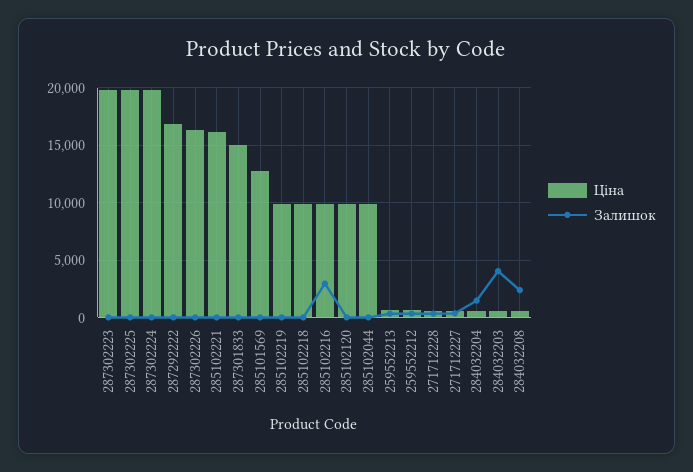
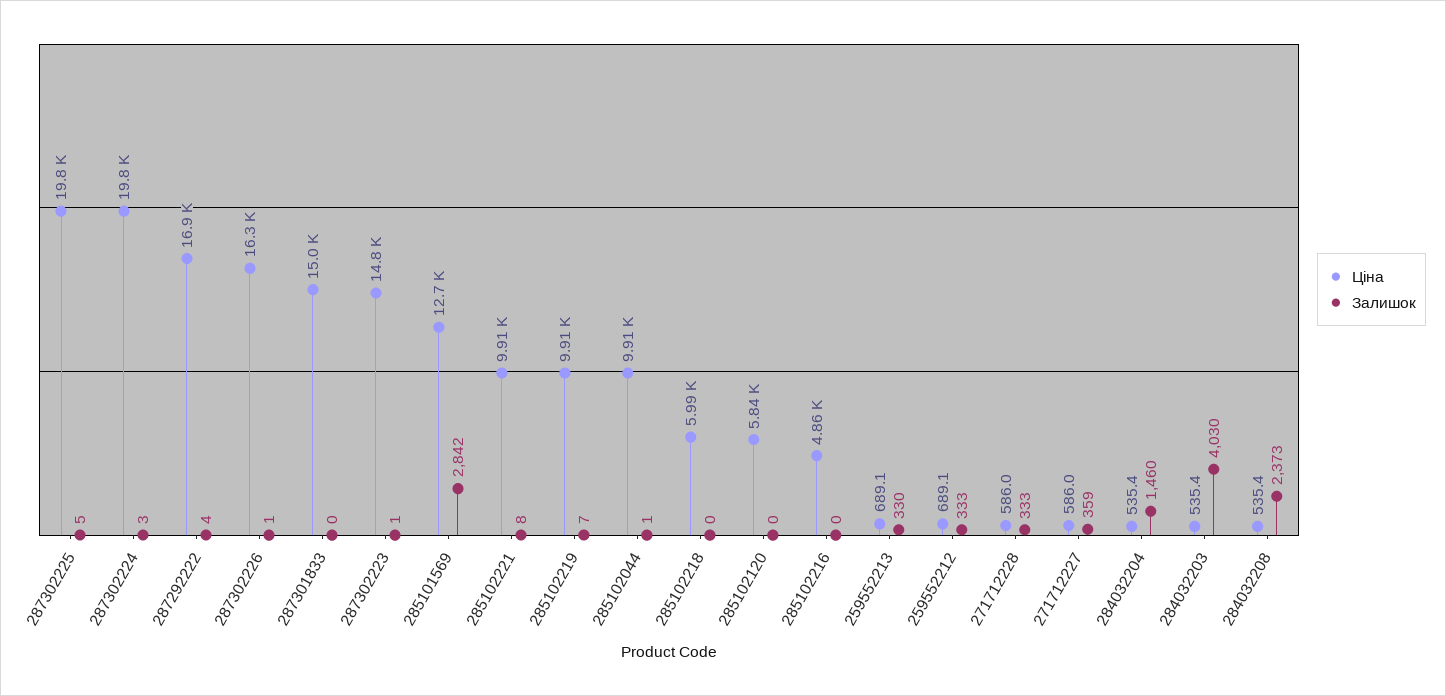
  {
    "Ціна": {
-     "287302223": 20000,
+     "287302223": 14800,
      "287302225": 19800,
      "287302224": 19800,
      "287292222": 16900,
      "287302226": 16300,
-     "285102221": 16000,
+     "285102221": 9910,
      "287301833": 15000,
      "285101569": 12700,
      "285102219": 9910,
-     "285102218": 10000,
+     "285102218": 5990,
-     "285102216": 10000,
+     "285102216": 4860,
-     "285102120": 10000,
+     "285102120": 5840,
      "285102044": 9910,
      "259552213": 689.1,
      "259552212": 689.1,
      "271712228": 586,
      "271712227": 586,
      "284032204": 535.4,
      "284032203": 535.4,
      "284032208": 535.4
    },
    "Залишок": {
      "287302223": 1,
      "287302225": 5,
      "287302224": 3,
      "287292222": 4,
      "287302226": 1,
      "285102221": 8,
      "287301833": 0,
-     "285101569": 0,
+     "285101569": 2842,
      "285102219": 7,
      "285102218": 0,
-     "285102216": 3000,
+     "285102216": 0,
      "285102120": 0,
      "285102044": 1,
      "259552213": 330,
      "259552212": 333,
      "271712228": 333,
      "271712227": 359,
      "284032204": 1460,
      "284032203": 4030,
      "284032208": 2373
    }
  }

